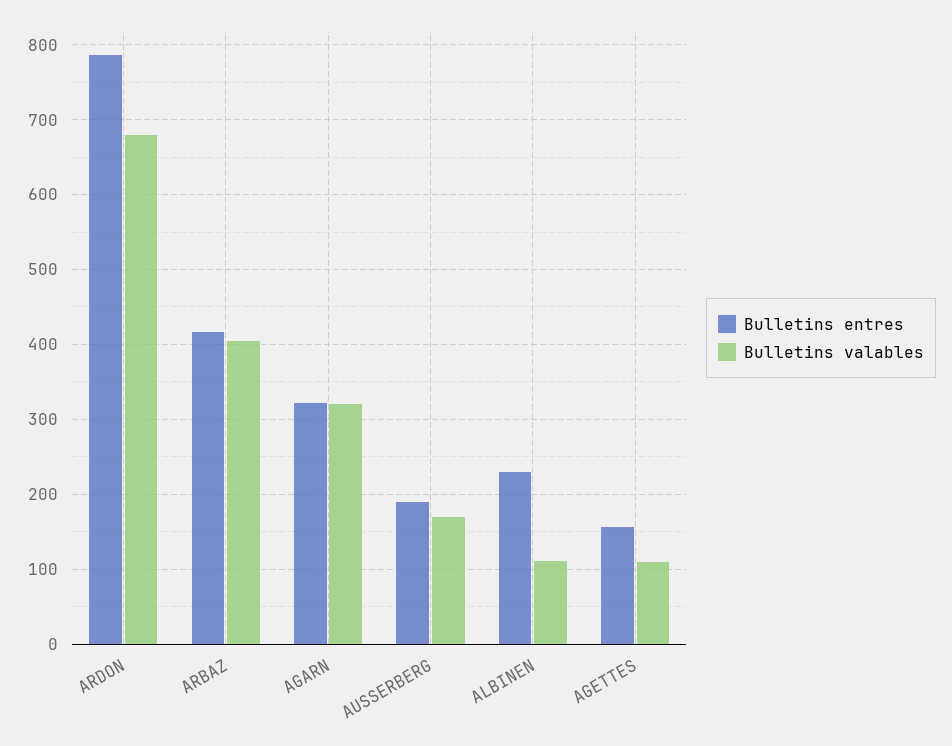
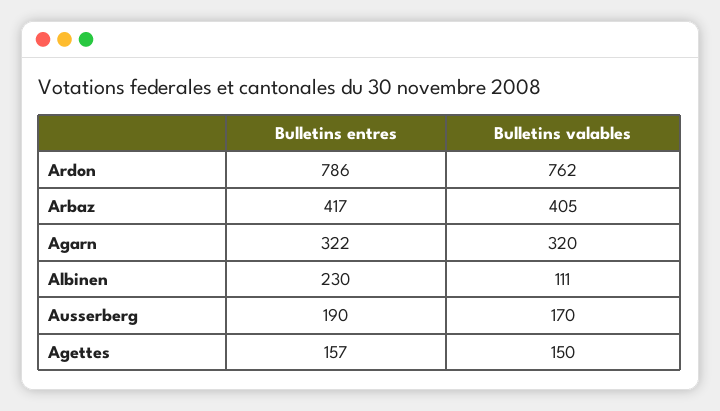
  {
    "Bulletins entres": {
      "ARDON": 786,
      "ARBAZ": 417,
      "AGARN": 322,
      "AUSSERBERG": 190,
      "ALBINEN": 230,
      "AGETTES": 157
    },
    "Bulletins valables": {
-     "ARDON": 680,
+     "ARDON": 762,
      "ARBAZ": 405,
      "AGARN": 320,
      "AUSSERBERG": 170,
      "ALBINEN": 111,
-     "AGETTES": 110
+     "AGETTES": 150
    }
  }

